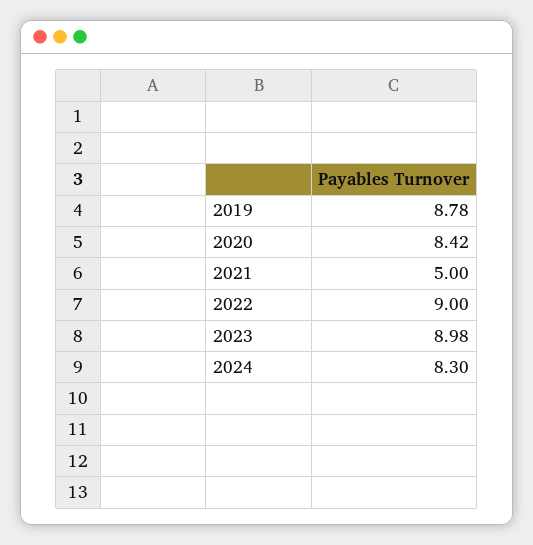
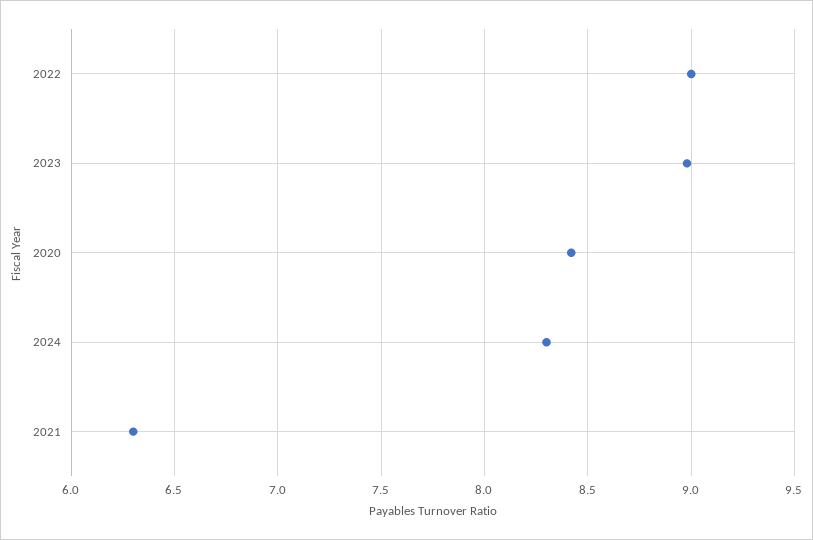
  {
-   "2019": 8.78,
    "2020": 8.42,
-   "2021": 5,
+   "2021": 6.3,
    "2022": 9,
    "2023": 8.98,
    "2024": 8.3
  }

